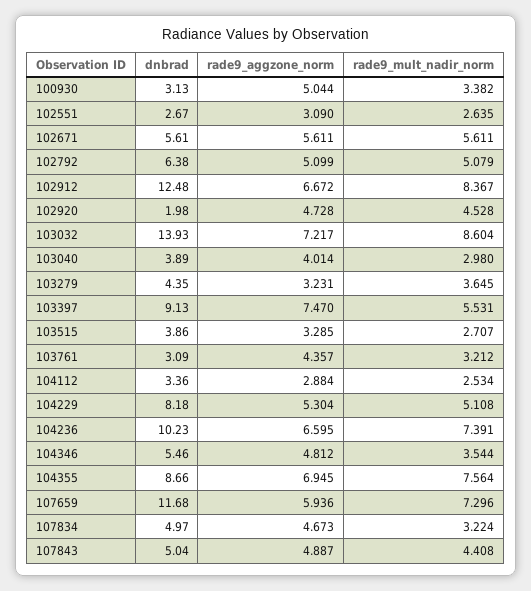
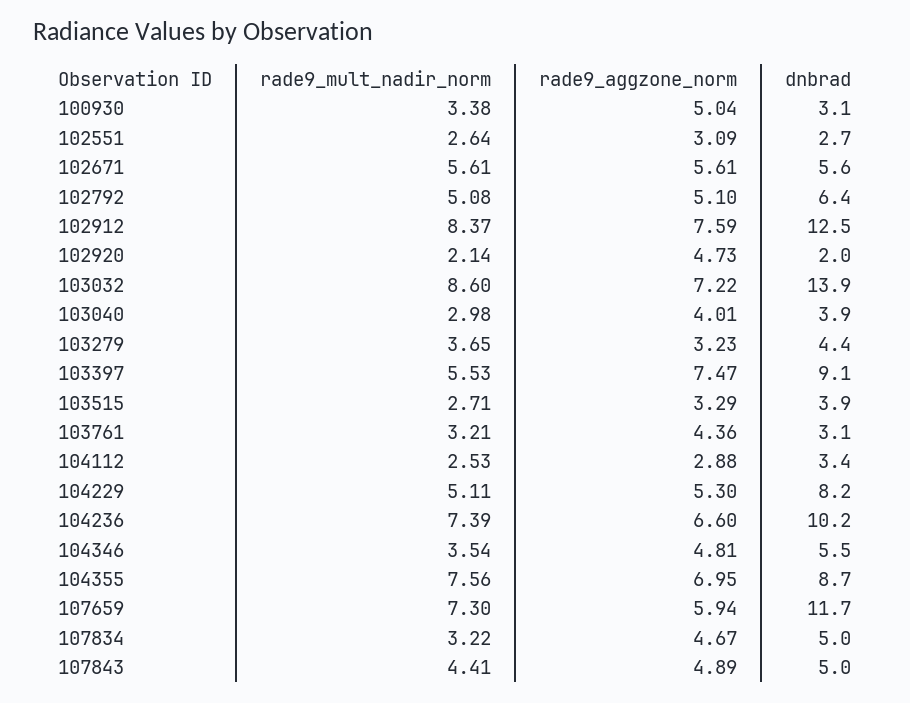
  {
    "dnbrad": {
      "100930": 3.13,
      "102551": 2.67,
      "102671": 5.61,
      "102792": 6.38,
      "102912": 12.48,
      "102920": 1.98,
      "103032": 13.93,
      "103040": 3.89,
      "103279": 4.35,
      "103397": 9.13,
      "103515": 3.86,
      "103761": 3.09,
      "104112": 3.36,
      "104229": 8.18,
      "104236": 10.23,
      "104346": 5.46,
      "104355": 8.66,
      "107659": 11.68,
      "107834": 4.97,
      "107843": 5.04
    },
    "rade9_aggzone_norm": {
      "100930": 5.044,
      "102551": 3.09,
      "102671": 5.611,
      "102792": 5.099,
-     "102912": 6.672,
+     "102912": 7.59,
      "102920": 4.728,
      "103032": 7.217,
      "103040": 4.014,
      "103279": 3.231,
      "103397": 7.47,
      "103515": 3.285,
      "103761": 4.357,
      "104112": 2.884,
      "104229": 5.304,
      "104236": 6.595,
      "104346": 4.812,
      "104355": 6.945,
      "107659": 5.936,
      "107834": 4.673,
      "107843": 4.887
    },
    "rade9_mult_nadir_norm": {
      "100930": 3.382,
      "102551": 2.635,
      "102671": 5.611,
      "102792": 5.079,
      "102912": 8.367,
-     "102920": 4.528,
+     "102920": 2.14,
      "103032": 8.604,
      "103040": 2.98,
      "103279": 3.645,
      "103397": 5.531,
      "103515": 2.707,
      "103761": 3.212,
      "104112": 2.534,
      "104229": 5.108,
      "104236": 7.391,
      "104346": 3.544,
      "104355": 7.564,
      "107659": 7.296,
      "107834": 3.224,
      "107843": 4.408
    }
  }

